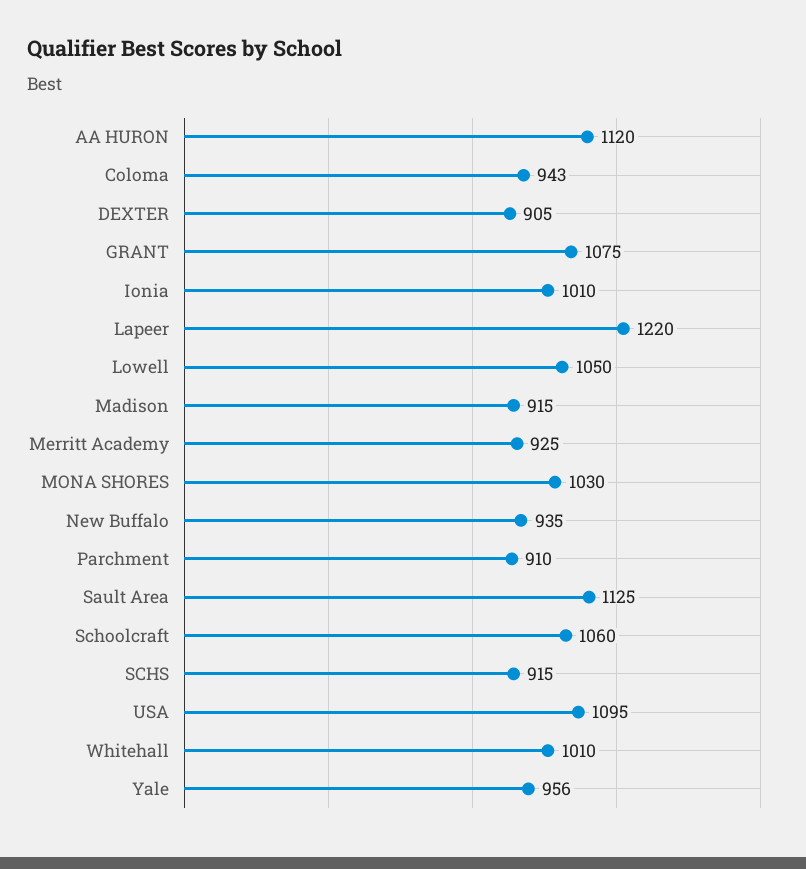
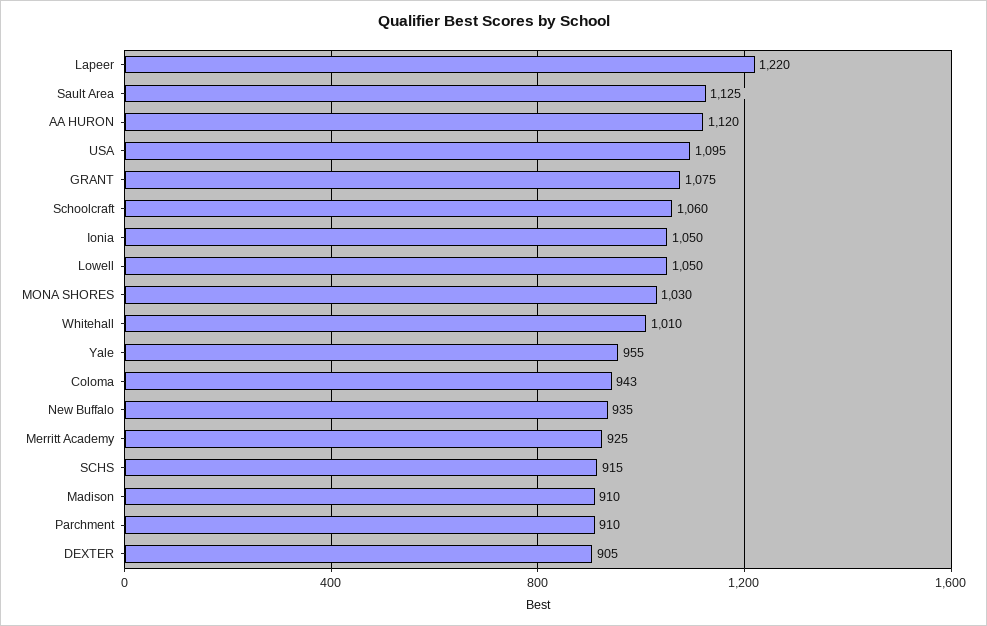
  {
    "AA HURON": 1120,
    "Coloma": 943,
    "DEXTER": 905,
    "GRANT": 1075,
-   "Ionia": 1010,
+   "Ionia": 1050,
    "Lapeer": 1220,
    "Lowell": 1050,
-   "Madison": 915,
+   "Madison": 910,
    "Merritt Academy": 925,
    "MONA SHORES": 1030,
    "New Buffalo": 935,
    "Parchment": 910,
    "Sault Area": 1125,
    "Schoolcraft": 1060,
    "SCHS": 915,
    "USA": 1095,
    "Whitehall": 1010,
-   "Yale": 956
+   "Yale": 955
  }

